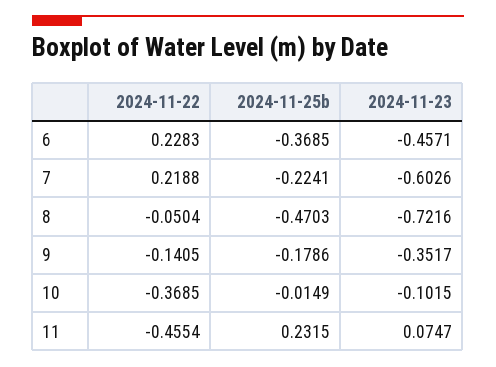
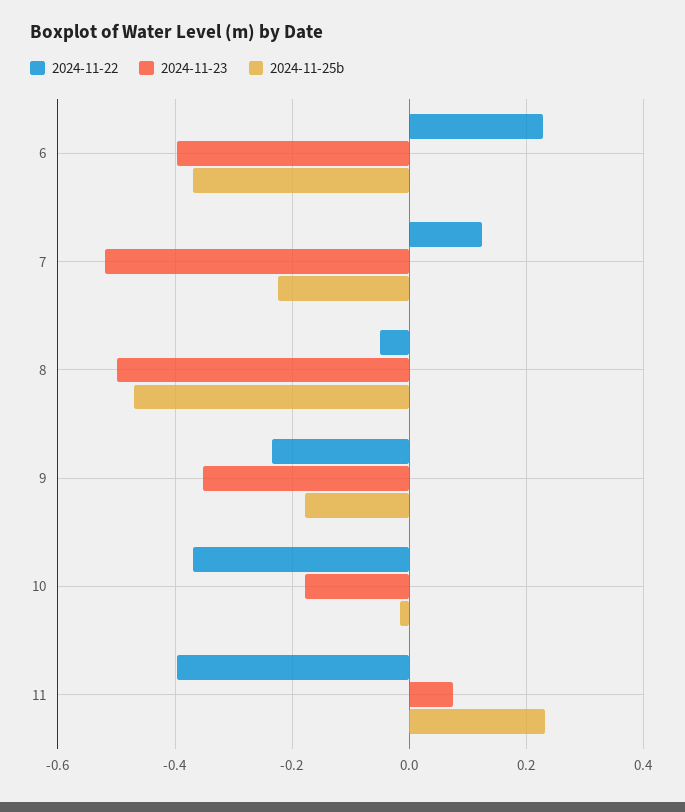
  {
    "2024-11-22": {
      "6": 0.2283,
-     "7": 0.2188,
+     "7": 0.12,
      "8": -0.0504,
-     "9": -0.1405,
+     "9": -0.24,
      "10": -0.3685,
-     "11": -0.4554
+     "11": -0.4
    },
    "2024-11-25b": {
      "6": -0.3685,
      "7": -0.2241,
      "8": -0.4703,
      "9": -0.1786,
      "10": -0.0149,
      "11": 0.2315
    },
    "2024-11-23": {
-     "6": -0.4571,
+     "6": -0.4,
-     "7": -0.6026,
+     "7": -0.52,
-     "8": -0.7216,
+     "8": -0.5,
      "9": -0.3517,
-     "10": -0.1015,
+     "10": -0.18,
      "11": 0.0747
    }
  }

